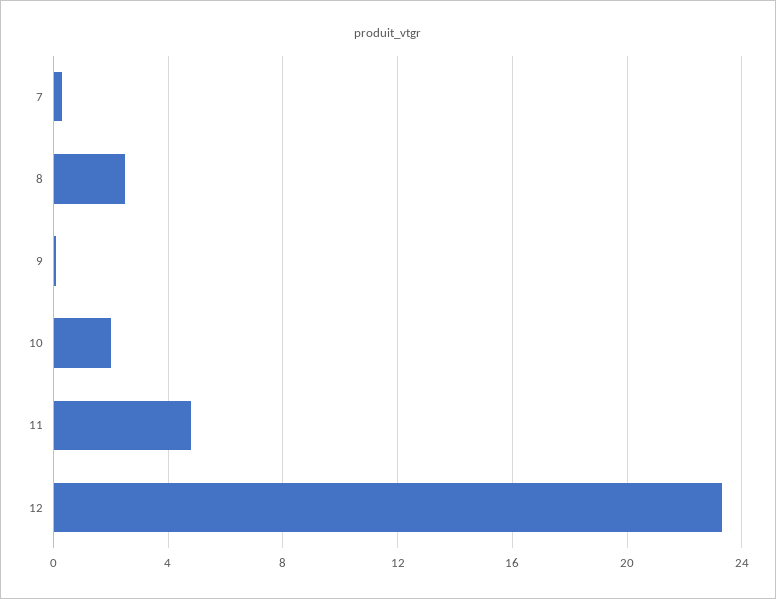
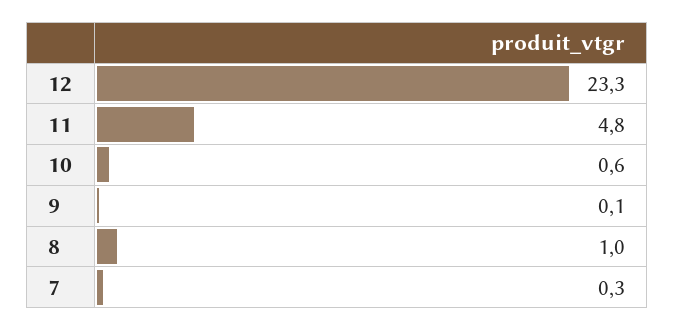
  {
    "7": 0.3,
-   "8": 2.5,
+   "8": 1,
    "9": 0.1,
-   "10": 2,
+   "10": 0.6,
    "11": 4.8,
    "12": 23.3
  }

